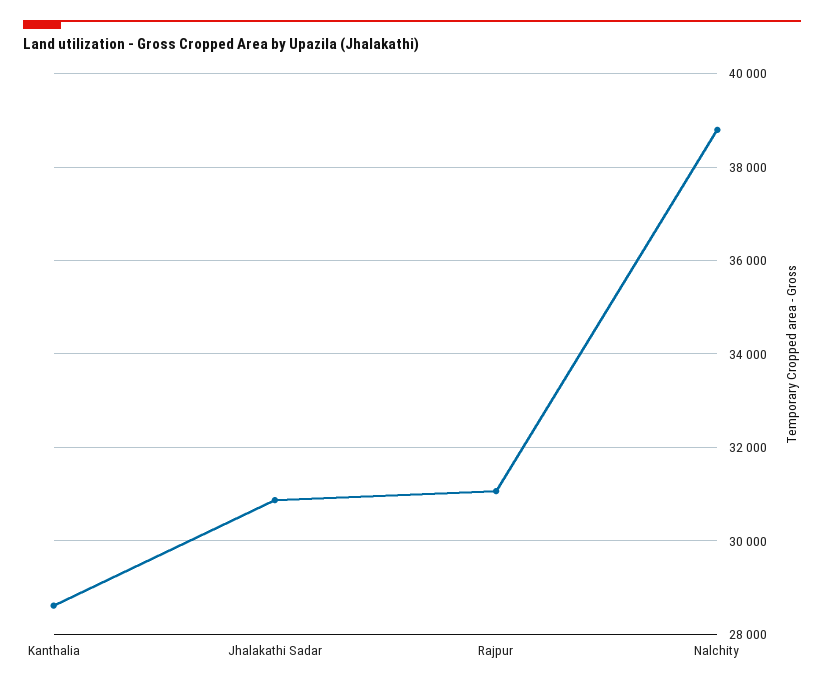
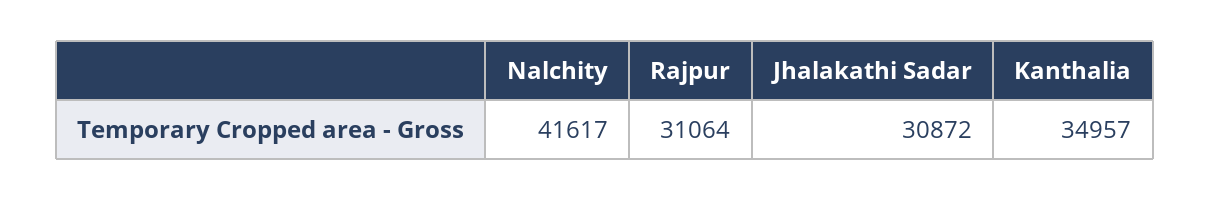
  {
-   "Kanthalia": 28600,
+   "Kanthalia": 34957,
    "Jhalakathi Sadar": 30872,
    "Rajpur": 31064,
-   "Nalchity": 38800
+   "Nalchity": 41617
  }

